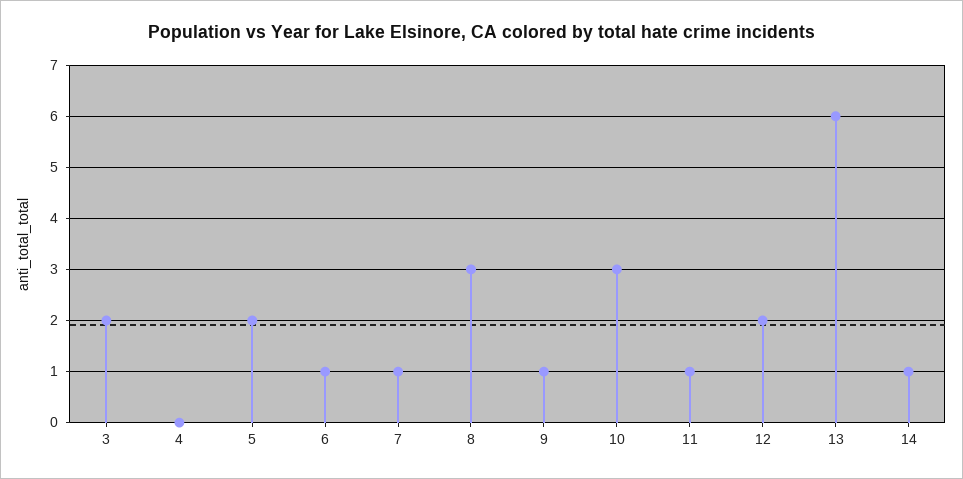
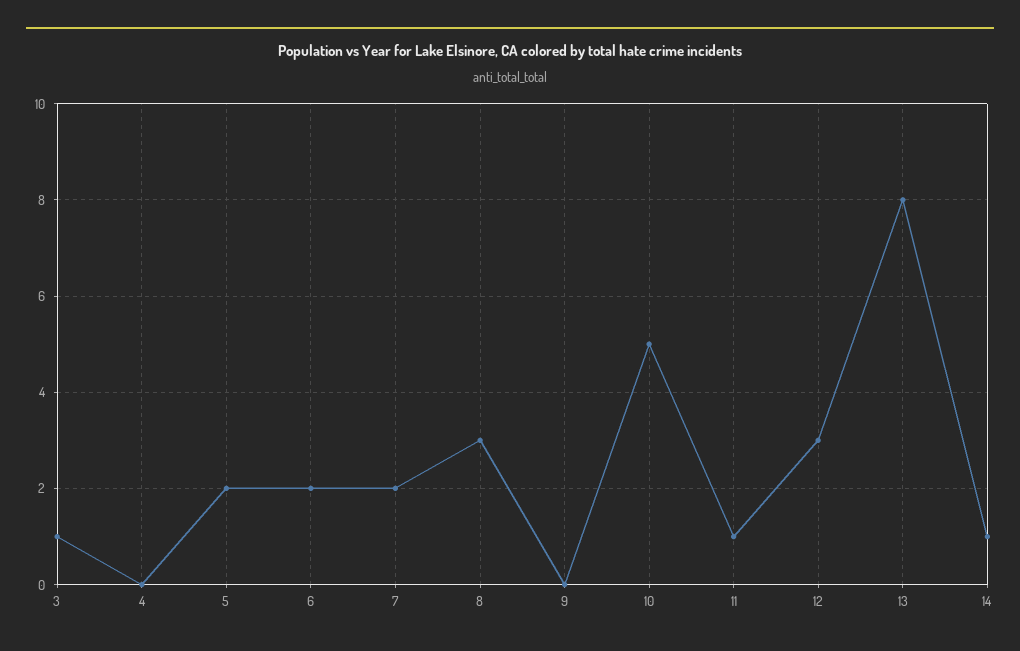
  {
-   "3": 2,
+   "3": 1,
    "4": 0,
    "5": 2,
-   "6": 1,
+   "6": 2,
-   "7": 1,
+   "7": 2,
    "8": 3,
-   "9": 1,
+   "9": 0,
-   "10": 3,
+   "10": 5,
    "11": 1,
-   "12": 2,
+   "12": 3,
-   "13": 6,
+   "13": 8,
    "14": 1
  }

